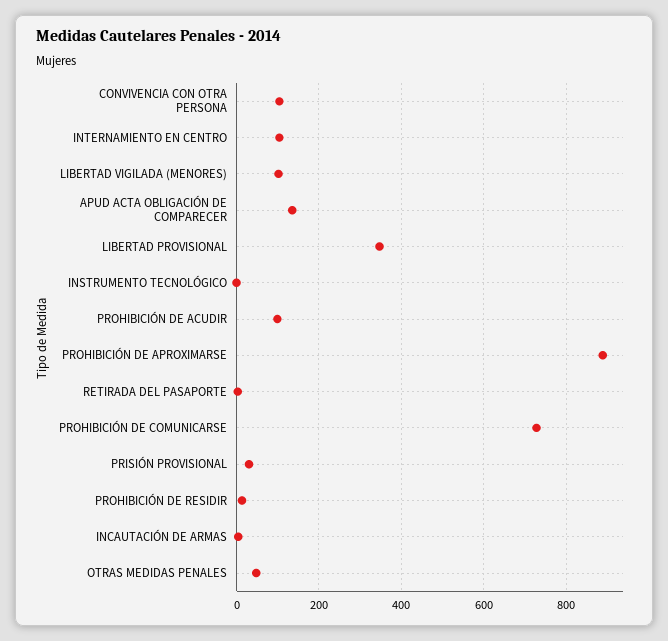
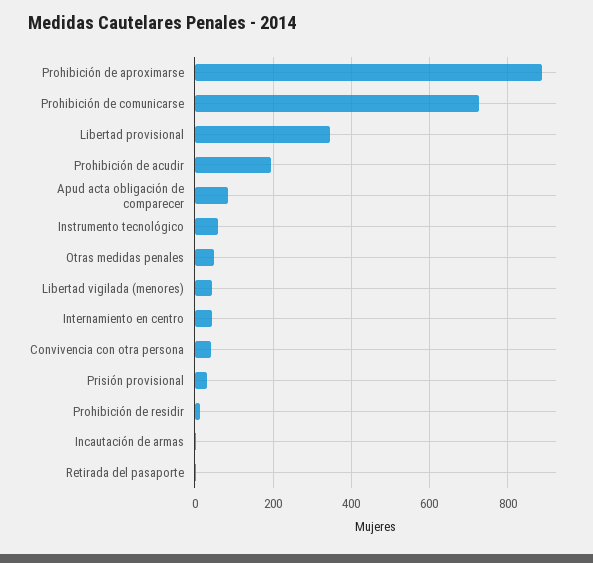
  {
-   "CONVIVENCIA CON OTRA PERSONA": 100,
+   "CONVIVENCIA CON OTRA PERSONA": 40,
-   "INTERNAMIENTO EN CENTRO": 100,
+   "INTERNAMIENTO EN CENTRO": 40,
-   "LIBERTAD VIGILADA (MENORES)": 100,
+   "LIBERTAD VIGILADA (MENORES)": 40,
-   "APUD ACTA OBLIGACIÓN DE COMPARECER": 140,
+   "APUD ACTA OBLIGACIÓN DE COMPARECER": 80,
    "LIBERTAD PROVISIONAL": 340,
-   "INSTRUMENTO TECNOLÓGICO": 0,
+   "INSTRUMENTO TECNOLÓGICO": 60,
-   "PROHIBICIÓN DE ACUDIR": 100,
+   "PROHIBICIÓN DE ACUDIR": 200,
    "PROHIBICIÓN DE APROXIMARSE": 880,
    "RETIRADA DEL PASAPORTE": 0,
    "PROHIBICIÓN DE COMUNICARSE": 720,
    "PRISIÓN PROVISIONAL": 40,
    "PROHIBICIÓN DE RESIDIR": 20,
    "INCAUTACIÓN DE ARMAS": 0,
    "OTRAS MEDIDAS PENALES": 40
  }

